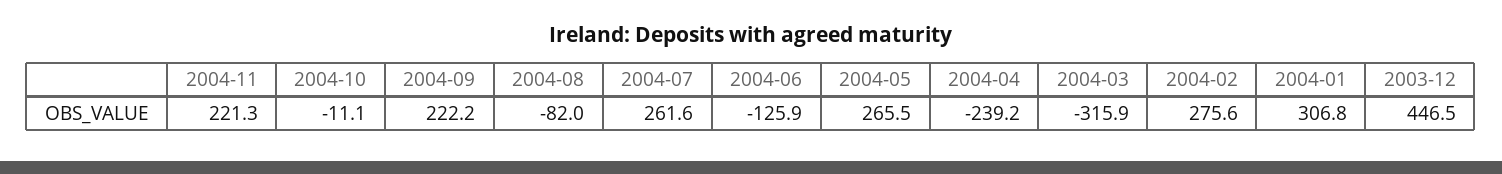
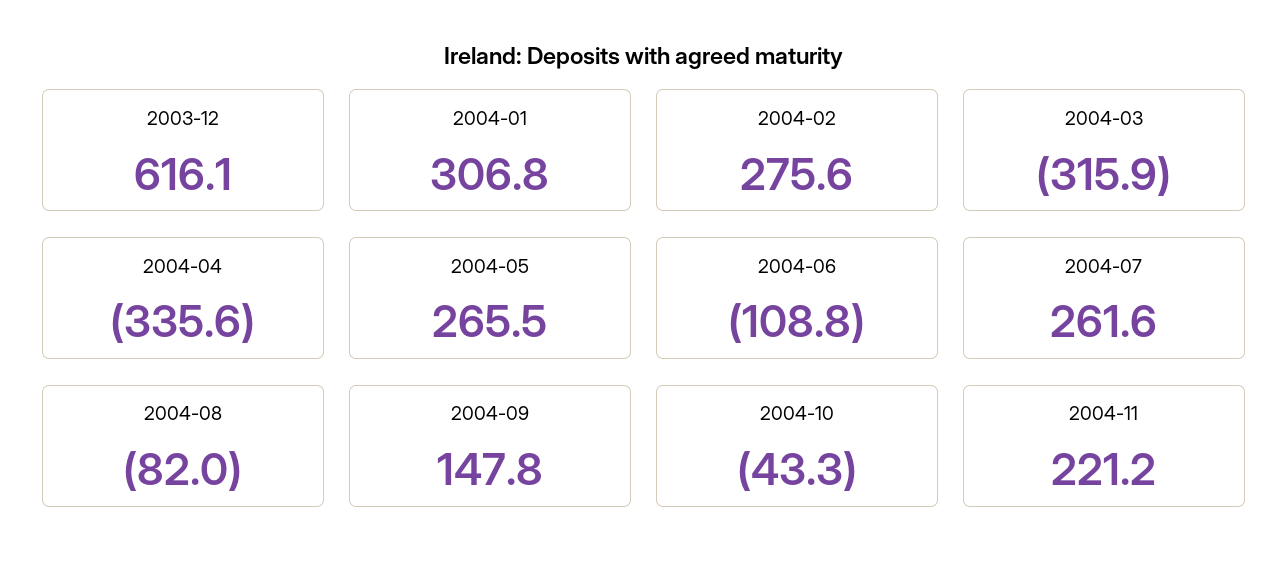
  {
-   "2004-11": 221.3,
+   "2004-11": 221.2,
-   "2004-10": -11.1,
+   "2004-10": -43.3,
-   "2004-09": 222.2,
+   "2004-09": 147.8,
    "2004-08": -82,
    "2004-07": 261.6,
-   "2004-06": -125.9,
+   "2004-06": -108.8,
    "2004-05": 265.5,
-   "2004-04": -239.2,
+   "2004-04": -335.6,
    "2004-03": -315.9,
    "2004-02": 275.6,
    "2004-01": 306.8,
-   "2003-12": 446.5
+   "2003-12": 616.1
  }

